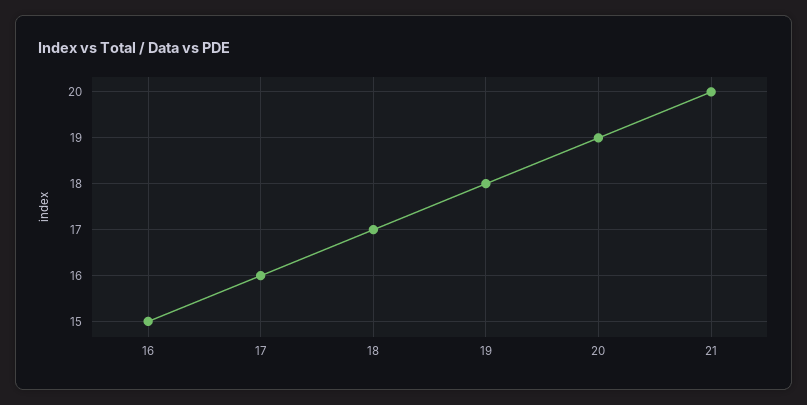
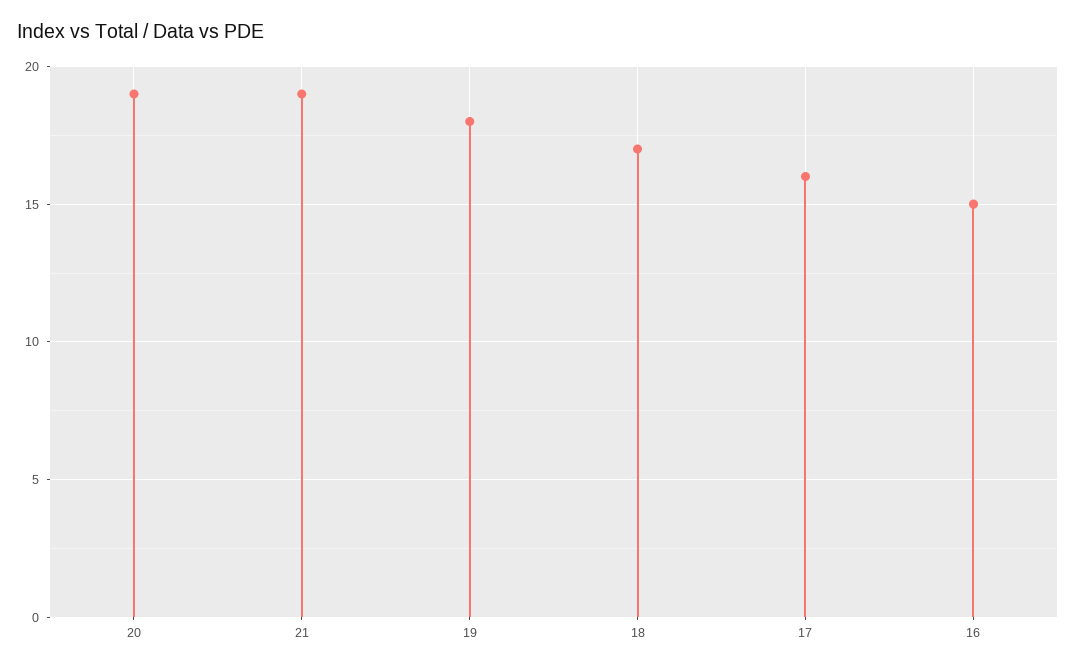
  {
    "16": 15,
    "17": 16,
    "18": 17,
    "19": 18,
    "20": 19,
-   "21": 20
+   "21": 19
  }

